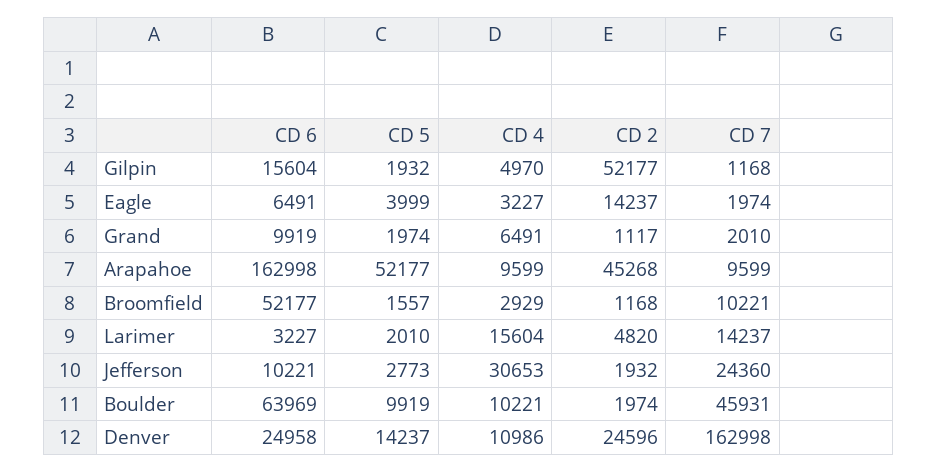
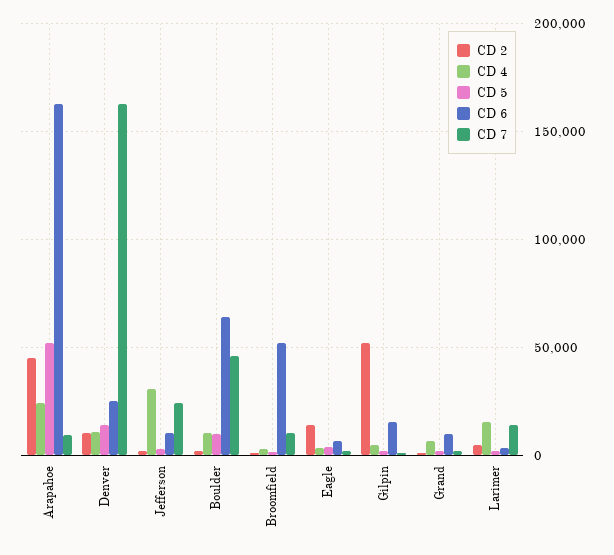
  {
    "CD 6": {
      "Gilpin": 15604,
      "Eagle": 6491,
      "Grand": 9919,
      "Arapahoe": 162998,
      "Broomfield": 52177,
      "Larimer": 3227,
      "Jefferson": 10221,
      "Boulder": 63969,
      "Denver": 24958
    },
    "CD 5": {
      "Gilpin": 1932,
      "Eagle": 3999,
      "Grand": 1974,
      "Arapahoe": 52177,
      "Broomfield": 1557,
      "Larimer": 2010,
      "Jefferson": 2773,
      "Boulder": 9919,
      "Denver": 14237
    },
    "CD 4": {
      "Gilpin": 4970,
      "Eagle": 3227,
      "Grand": 6491,
-     "Arapahoe": 9599,
+     "Arapahoe": 25000,
      "Broomfield": 2929,
      "Larimer": 15604,
      "Jefferson": 30653,
      "Boulder": 10221,
      "Denver": 10986
    },
    "CD 2": {
      "Gilpin": 52177,
      "Eagle": 14237,
      "Grand": 1117,
      "Arapahoe": 45268,
      "Broomfield": 1168,
      "Larimer": 4820,
      "Jefferson": 1932,
      "Boulder": 1974,
-     "Denver": 24596
+     "Denver": 10000
    },
    "CD 7": {
      "Gilpin": 1168,
      "Eagle": 1974,
      "Grand": 2010,
      "Arapahoe": 9599,
      "Broomfield": 10221,
      "Larimer": 14237,
      "Jefferson": 24360,
      "Boulder": 45931,
      "Denver": 162998
    }
  }

